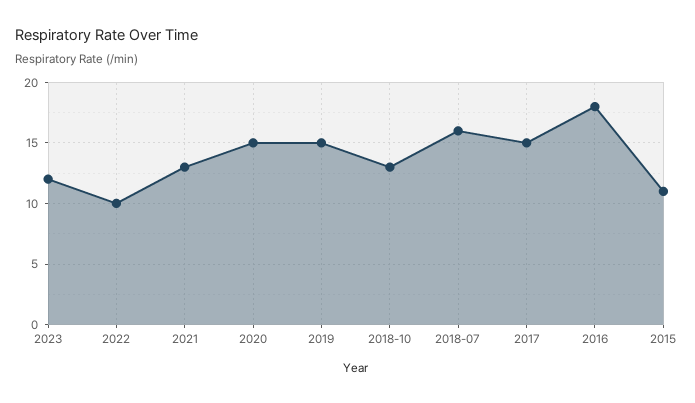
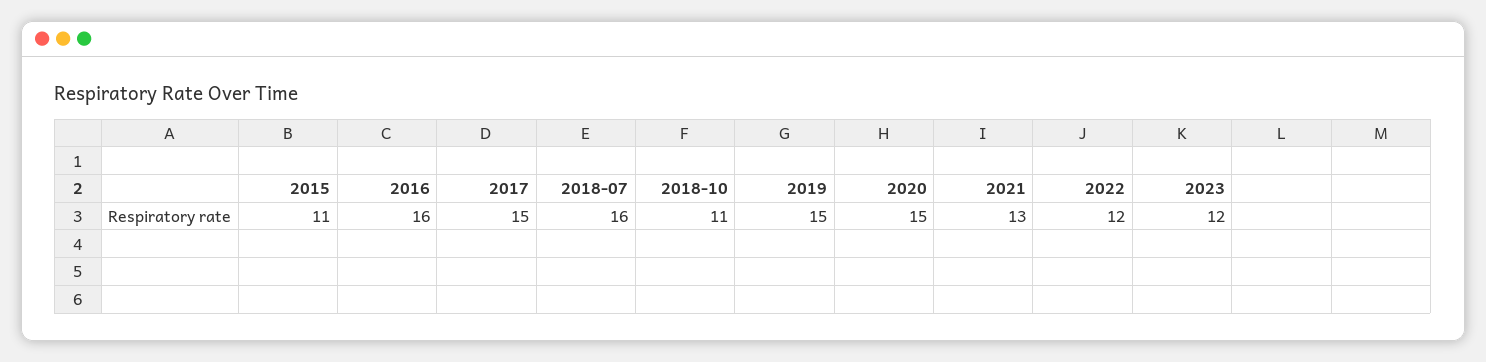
  {
    "2023": 12,
-   "2022": 10,
+   "2022": 12,
    "2021": 13,
    "2020": 15,
    "2019": 15,
-   "2018-10": 13,
+   "2018-10": 11,
    "2018-07": 16,
    "2017": 15,
-   "2016": 18,
+   "2016": 16,
    "2015": 11
  }

